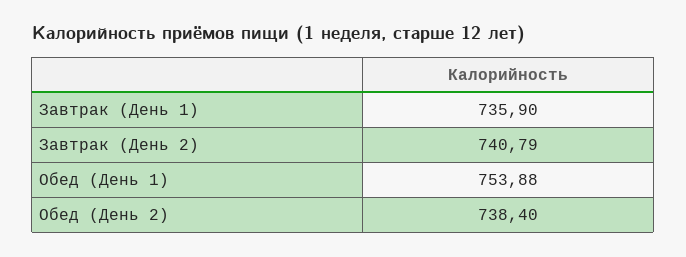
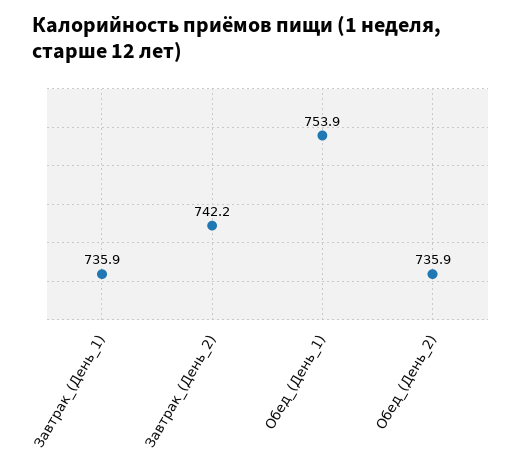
  {
    "Завтрак (День 1)": 735.9,
-   "Завтрак (День 2)": 740.79,
+   "Завтрак (День 2)": 742.2,
    "Обед (День 1)": 753.88,
-   "Обед (День 2)": 738.4
+   "Обед (День 2)": 735.9
  }

